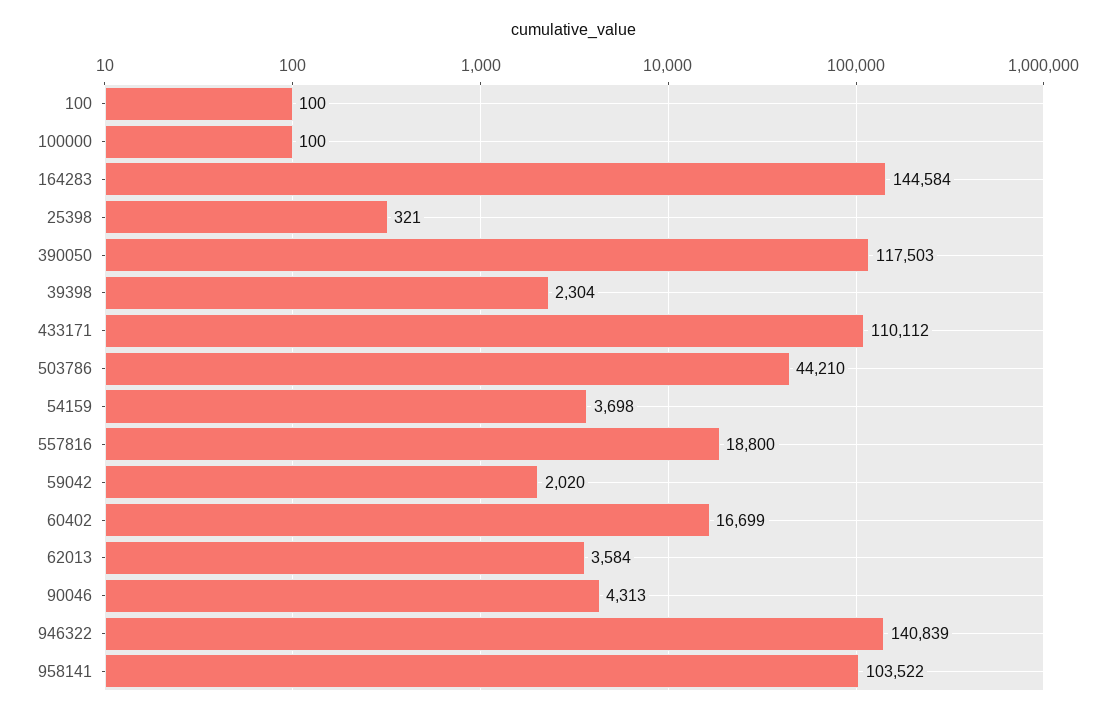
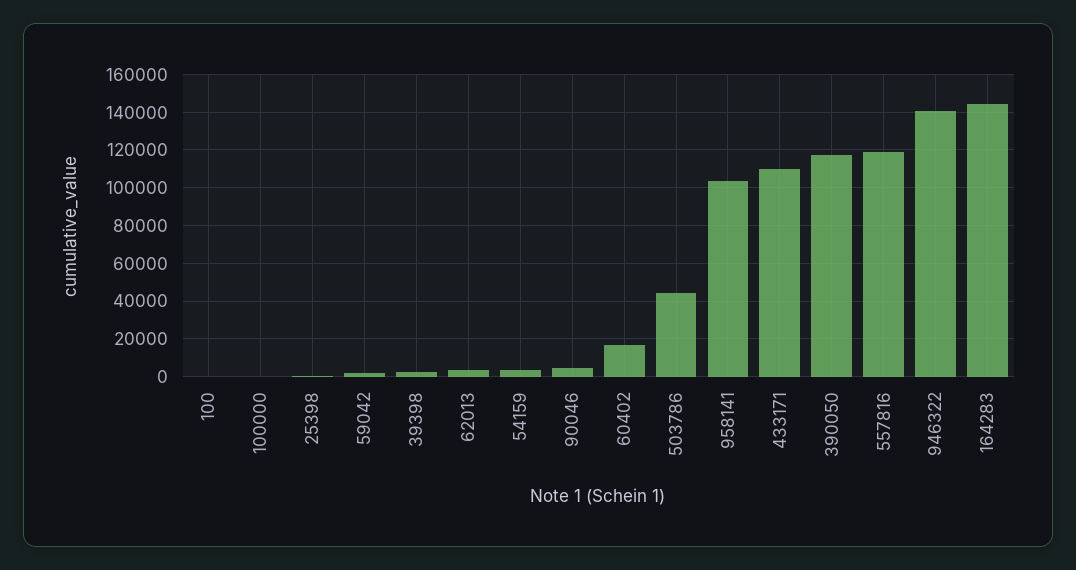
  {
    "100": 100,
    "100000": 100,
    "164283": 144584,
    "25398": 321,
    "390050": 117503,
    "39398": 2304,
    "433171": 110112,
    "503786": 44210,
    "54159": 3698,
-   "557816": 18800,
+   "557816": 120000,
    "59042": 2020,
    "60402": 16699,
    "62013": 3584,
    "90046": 4313,
    "946322": 140839,
    "958141": 103522
  }

